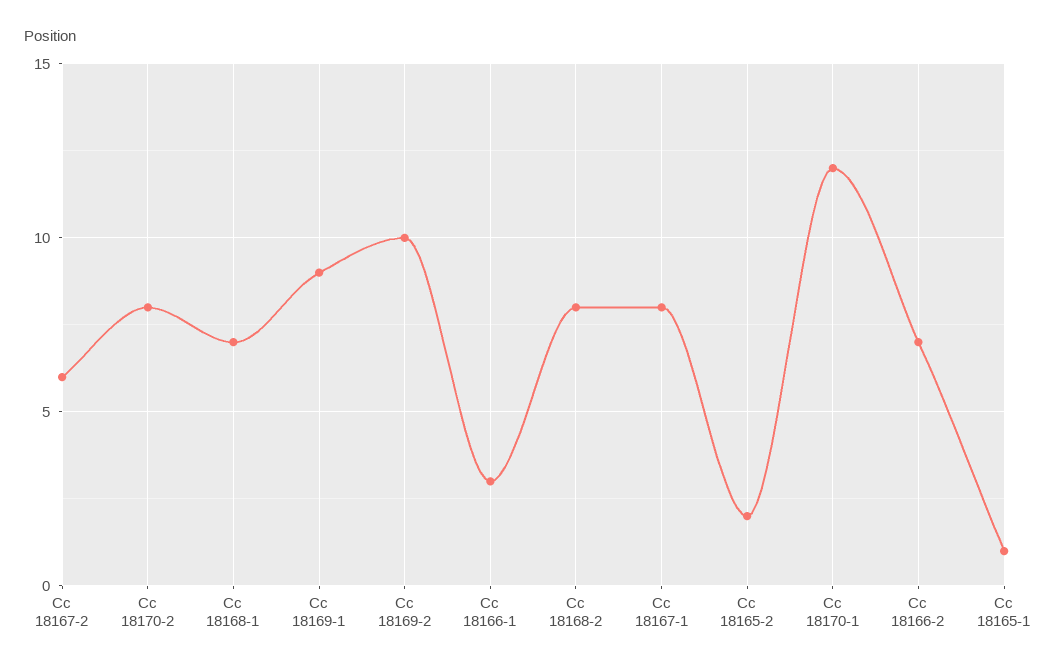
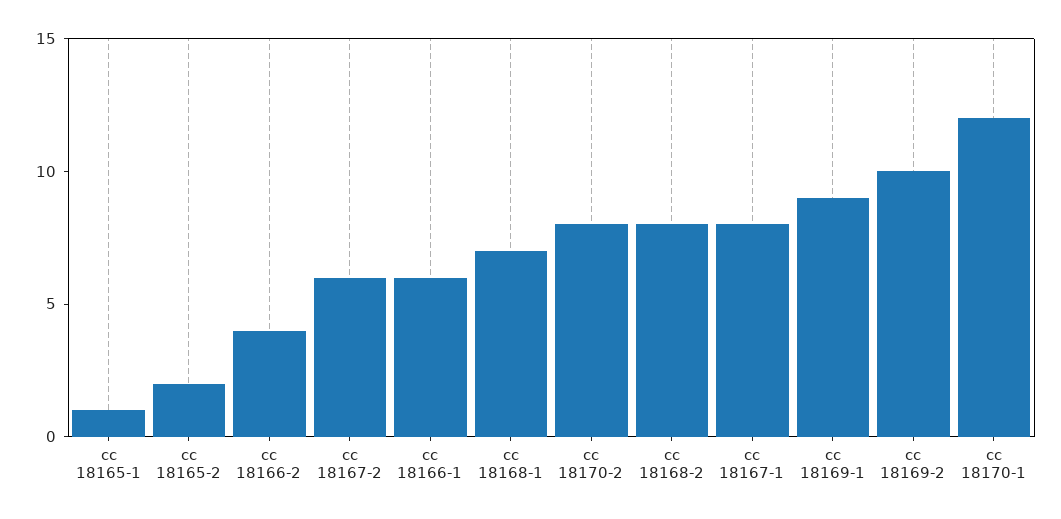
  {
    "Cc 18167-2": 6,
    "Cc 18170-2": 8,
    "Cc 18168-1": 7,
    "Cc 18169-1": 9,
    "Cc 18169-2": 10,
-   "Cc 18166-1": 3,
+   "Cc 18166-1": 6,
    "Cc 18168-2": 8,
    "Cc 18167-1": 8,
    "Cc 18165-2": 2,
    "Cc 18170-1": 12,
-   "Cc 18166-2": 7,
+   "Cc 18166-2": 4,
    "Cc 18165-1": 1
  }

